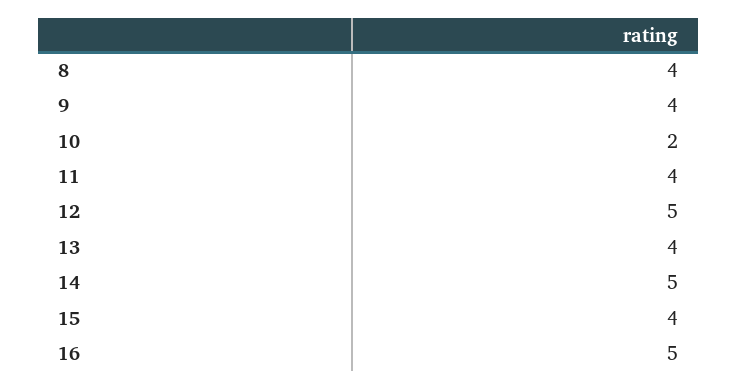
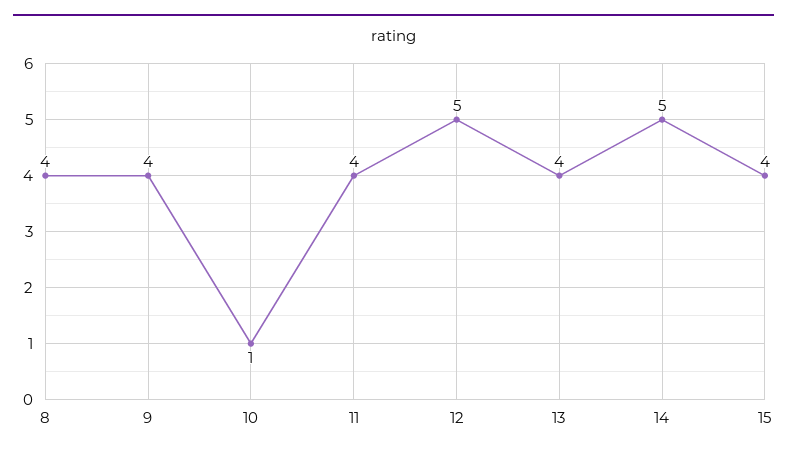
  {
    "8": 4,
    "9": 4,
-   "10": 2,
+   "10": 1,
    "11": 4,
    "12": 5,
    "13": 4,
    "14": 5,
-   "15": 4,
+   "15": 4
-   "16": 5
  }

